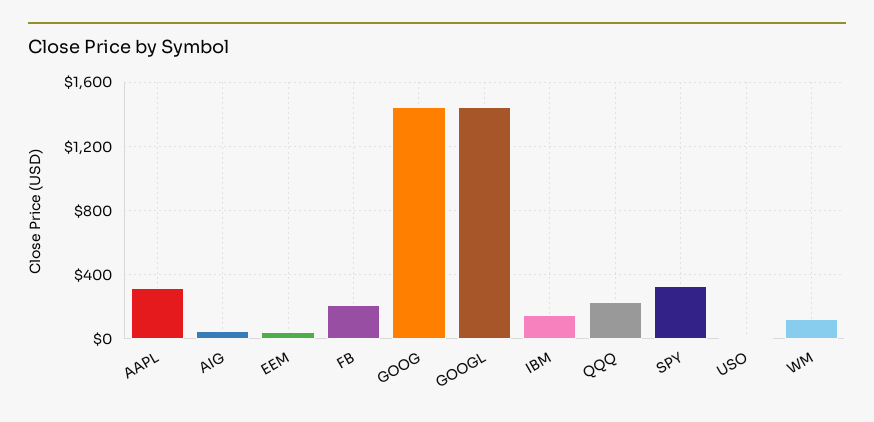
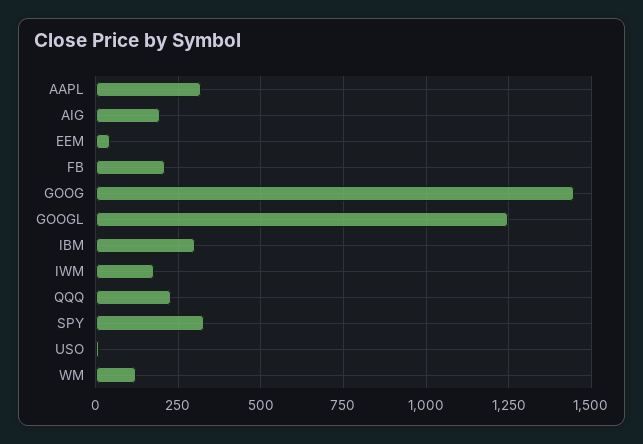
  {
    "AAPL": 325,
-   "AIG": 50,
+   "AIG": 200,
    "EEM": 50,
    "FB": 200,
    "GOOG": 1450,
-   "GOOGL": 1450,
+   "GOOGL": 1250,
-   "IBM": 150,
+   "IBM": 300,
    "QQQ": 225,
    "SPY": 325,
    "USO": 0,
-   "WM": 125
+   "WM": 125,
+   "IWM": 175
  }

